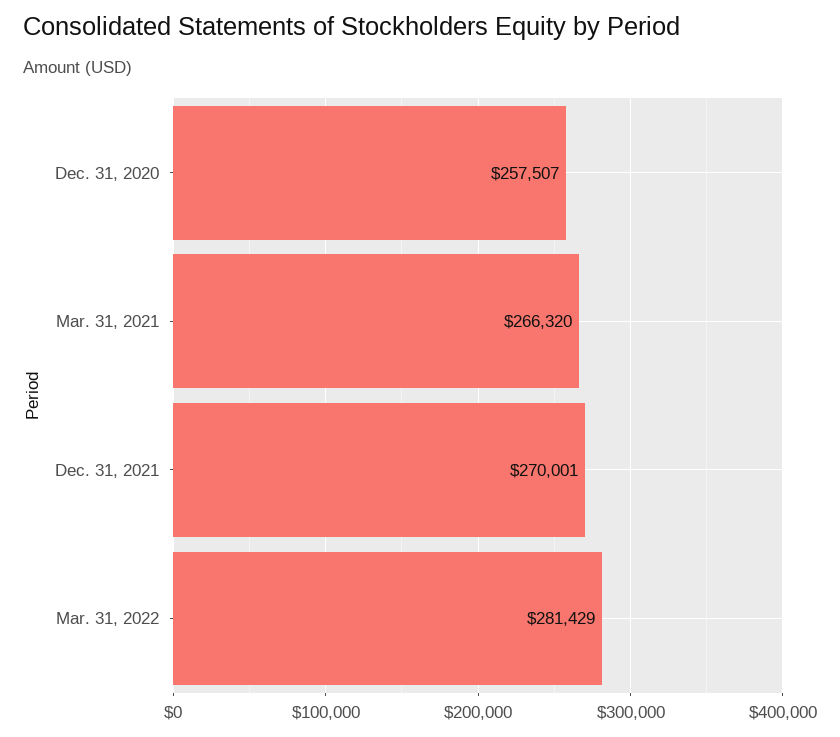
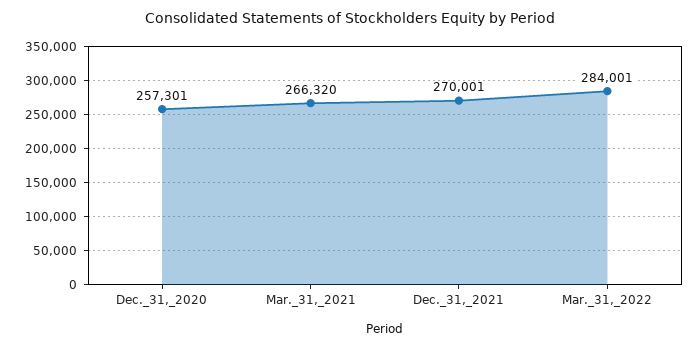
  {
-   "Dec. 31, 2020": 257507,
+   "Dec. 31, 2020": 257301,
    "Mar. 31, 2021": 266320,
    "Dec. 31, 2021": 270001,
-   "Mar. 31, 2022": 281429
+   "Mar. 31, 2022": 284001
  }

